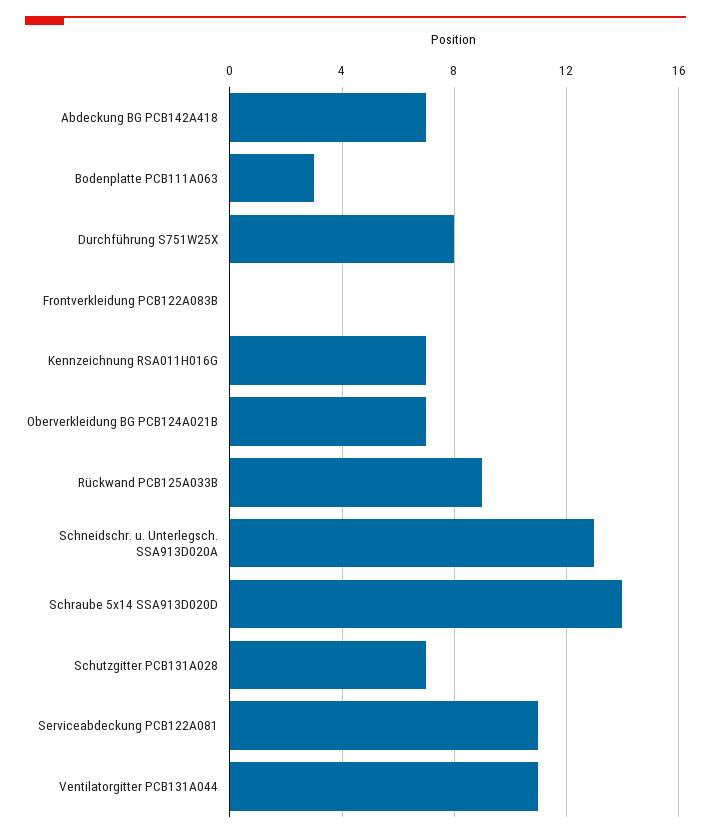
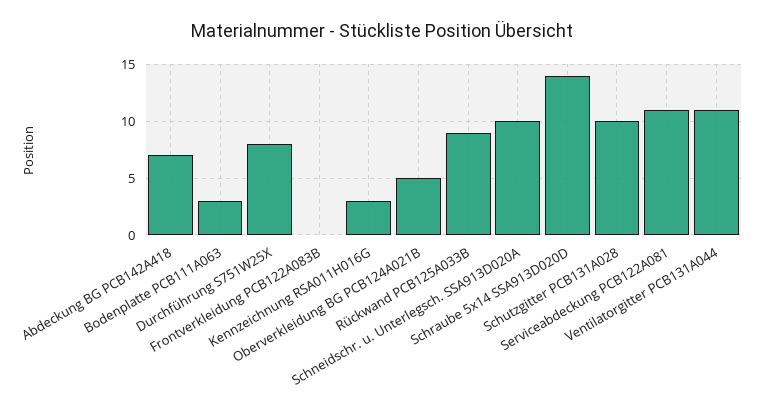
  {
    "Abdeckung BG PCB142A418": 7,
    "Bodenplatte PCB111A063": 3,
    "Durchführung S751W25X": 8,
    "Frontverkleidung PCB122A083B": 0,
-   "Kennzeichnung RSA011H016G": 7,
+   "Kennzeichnung RSA011H016G": 3,
-   "Oberverkleidung BG PCB124A021B": 7,
+   "Oberverkleidung BG PCB124A021B": 5,
    "Rückwand PCB125A033B": 9,
-   "Schneidschr. u. Unterlegsch. SSA913D020A": 13,
+   "Schneidschr. u. Unterlegsch. SSA913D020A": 10,
    "Schraube 5x14 SSA913D020D": 14,
-   "Schutzgitter PCB131A028": 7,
+   "Schutzgitter PCB131A028": 10,
    "Serviceabdeckung PCB122A081": 11,
    "Ventilatorgitter PCB131A044": 11
  }

